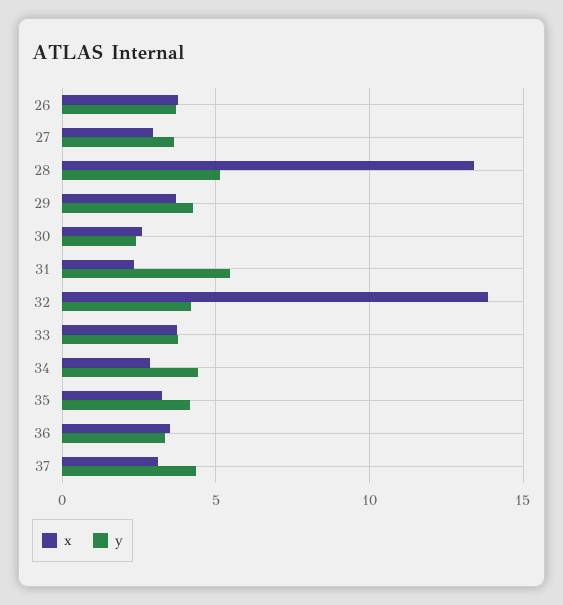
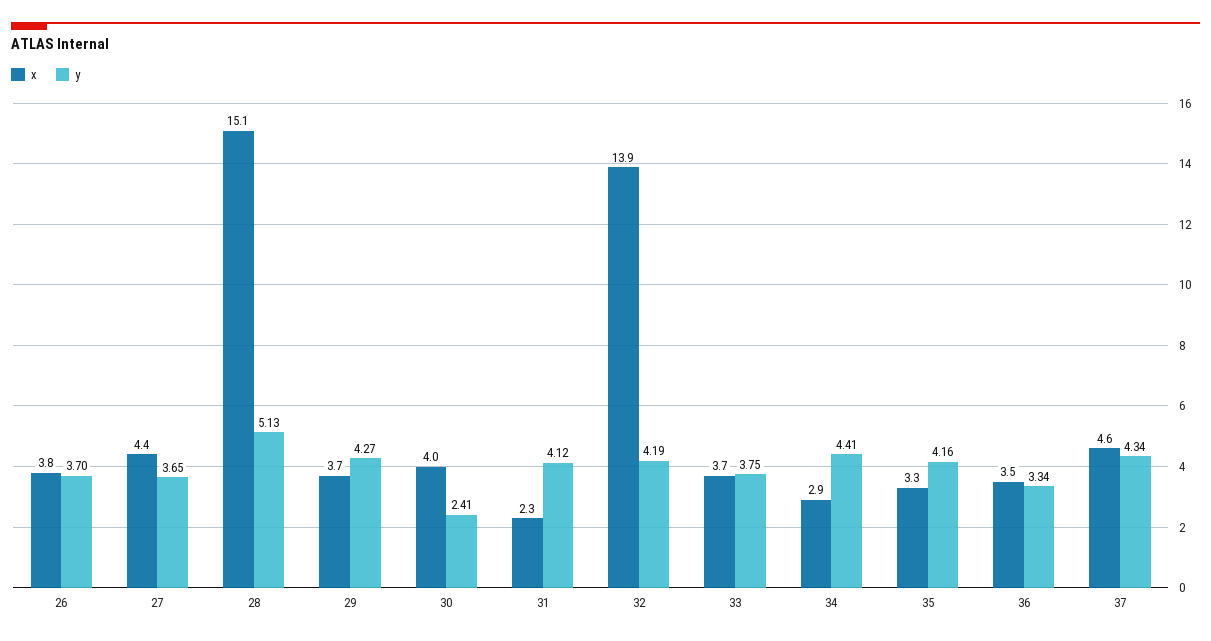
  {
    "x": {
      "26": 3.8,
-     "27": 3,
+     "27": 4.4,
-     "28": 13.5,
+     "28": 15.1,
      "29": 3.7,
-     "30": 2.5,
+     "30": 4,
      "31": 2.3,
      "32": 13.9,
      "33": 3.7,
      "34": 2.9,
      "35": 3.3,
      "36": 3.5,
-     "37": 3
+     "37": 4.6
    },
    "y": {
      "26": 3.7,
      "27": 3.65,
      "28": 5.13,
      "29": 4.27,
      "30": 2.41,
-     "31": 5.5,
+     "31": 4.12,
      "32": 4.19,
      "33": 3.75,
      "34": 4.41,
      "35": 4.16,
      "36": 3.34,
      "37": 4.34
    }
  }

